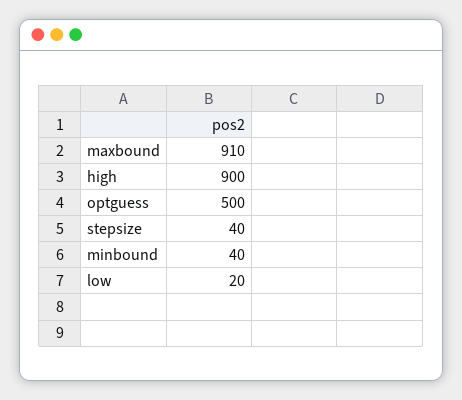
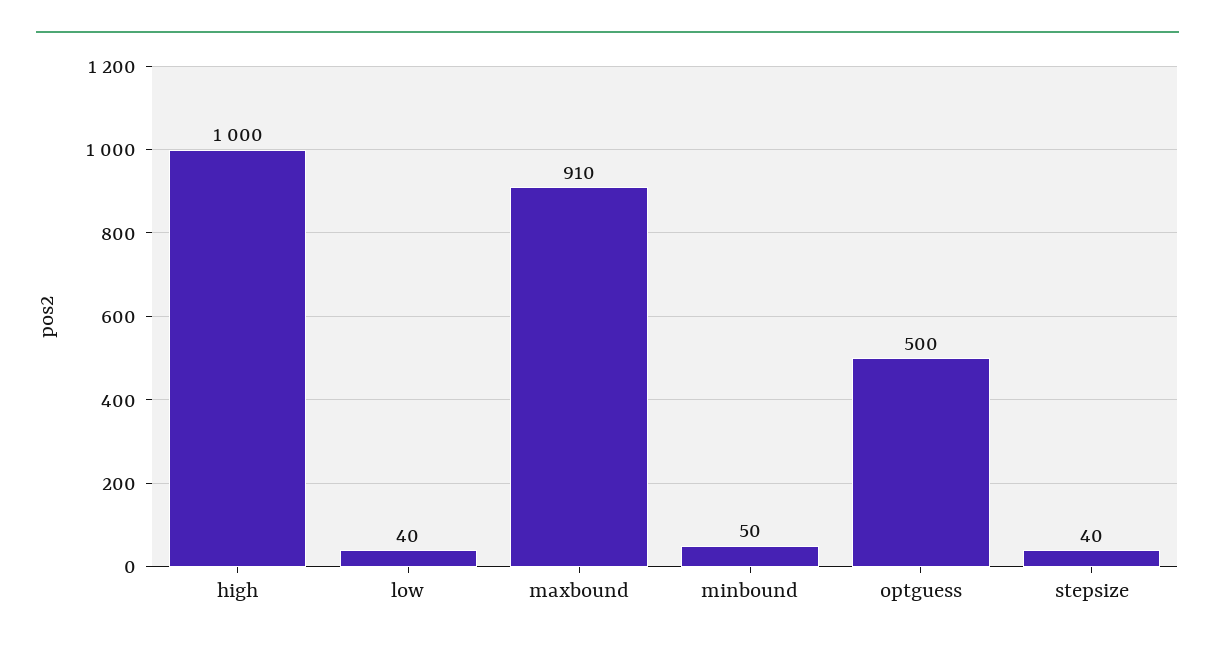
  {
    "maxbound": 910,
-   "high": 900,
+   "high": 1000,
    "optguess": 500,
    "stepsize": 40,
-   "minbound": 40,
+   "minbound": 50,
-   "low": 20
+   "low": 40
  }

